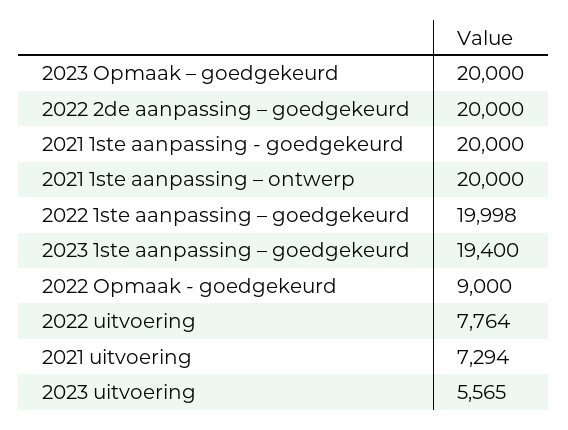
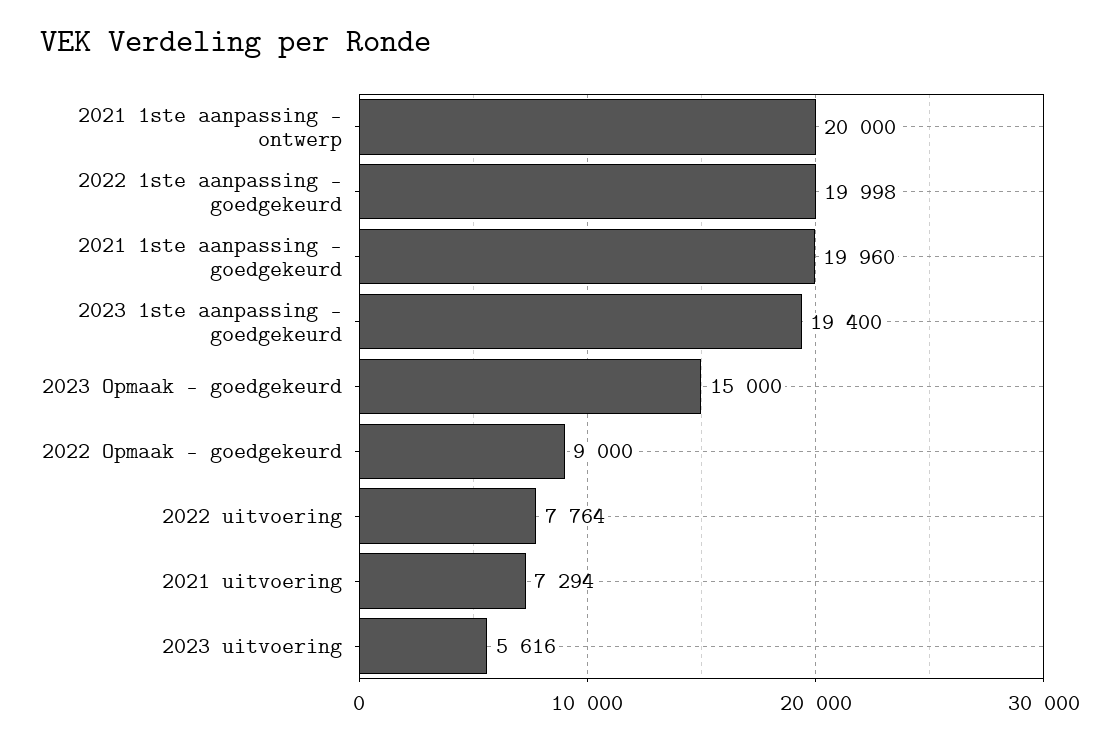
  {
-   "2023 Opmaak – goedgekeurd": 20000,
+   "2023 Opmaak – goedgekeurd": 15000,
-   "2022 2de aanpassing – goedgekeurd": 20000,
-   "2021 1ste aanpassing - goedgekeurd": 20000,
+   "2021 1ste aanpassing - goedgekeurd": 19960,
    "2021 1ste aanpassing – ontwerp": 20000,
    "2022 1ste aanpassing – goedgekeurd": 19998,
    "2023 1ste aanpassing – goedgekeurd": 19400,
    "2022 Opmaak - goedgekeurd": 9000,
    "2022 uitvoering": 7764,
    "2021 uitvoering": 7294,
-   "2023 uitvoering": 5565
+   "2023 uitvoering": 5616
  }

